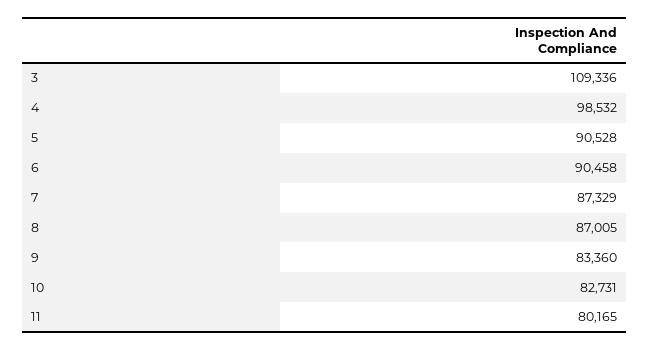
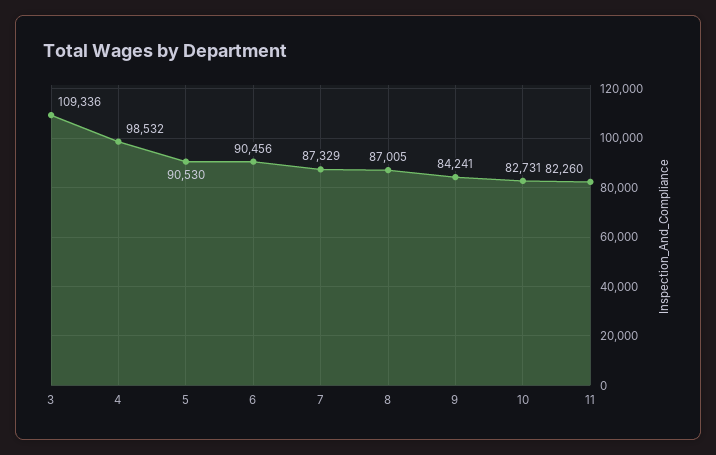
  {
    "3": 109336,
    "4": 98532,
-   "5": 90528,
+   "5": 90530,
-   "6": 90458,
+   "6": 90456,
    "7": 87329,
    "8": 87005,
-   "9": 83360,
+   "9": 84241,
    "10": 82731,
-   "11": 80165
+   "11": 82260
  }

